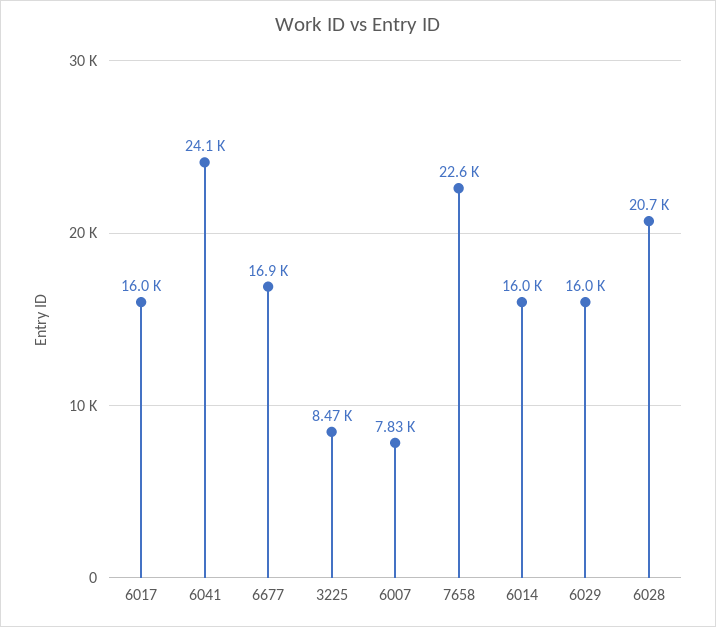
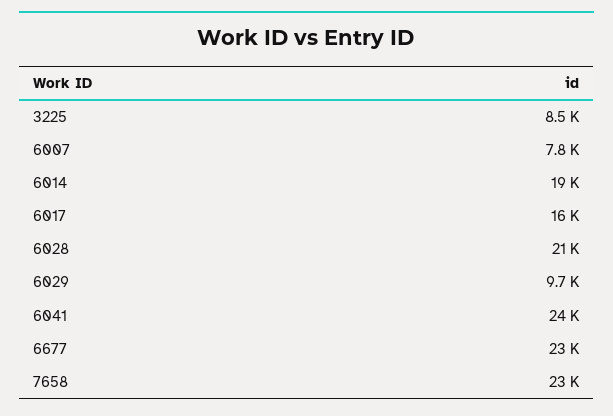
  {
    "6017": 16000,
    "6041": 24100,
-   "6677": 16900,
+   "6677": 23000,
    "3225": 8470,
    "6007": 7830,
    "7658": 22600,
-   "6014": 16000,
+   "6014": 19000,
-   "6029": 16000,
+   "6029": 9700,
    "6028": 20700
  }

